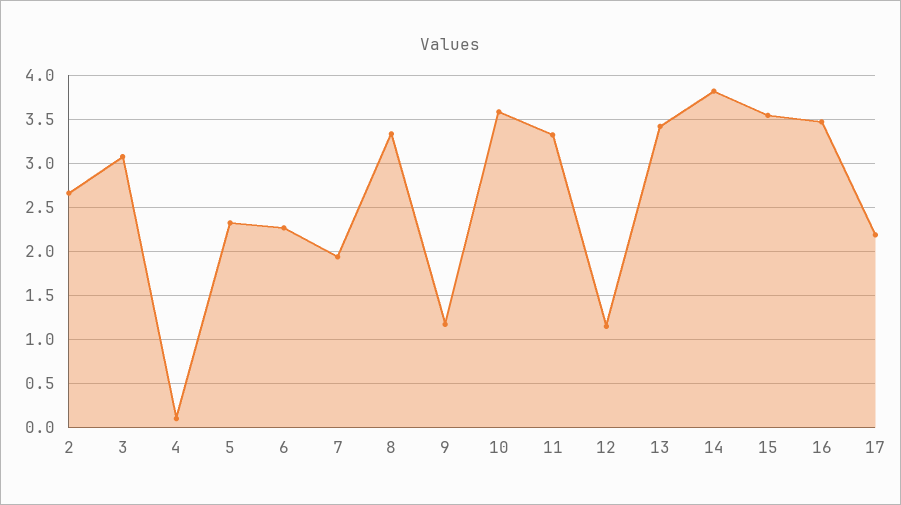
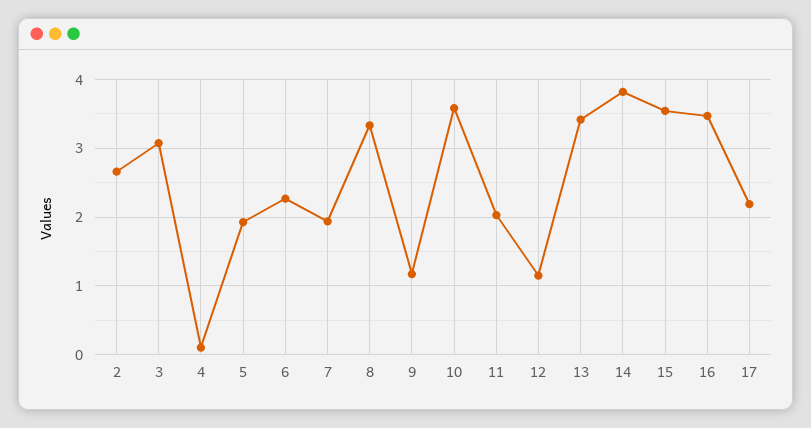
  {
    "2": 2.7,
    "3": 3.1,
    "4": 0.1,
-   "5": 2.3,
+   "5": 1.9,
    "6": 2.3,
    "7": 1.9,
    "8": 3.3,
    "9": 1.2,
    "10": 3.6,
-   "11": 3.3,
+   "11": 2,
    "12": 1.1,
    "13": 3.4,
    "14": 3.8,
    "15": 3.5,
    "16": 3.5,
    "17": 2.2
  }

